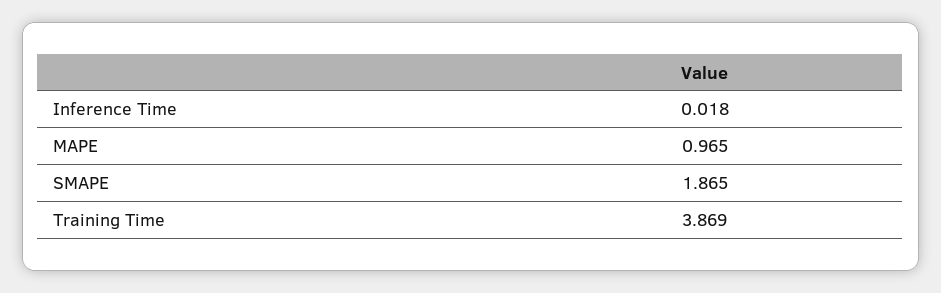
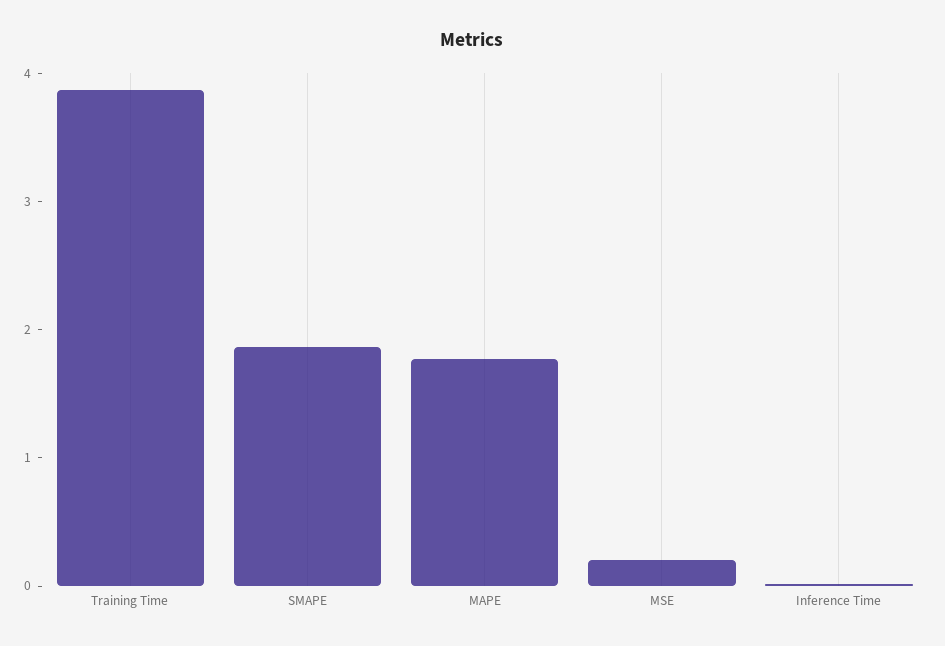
  {
    "Inference Time": 0.018,
-   "MAPE": 0.965,
+   "MAPE": 1.8,
    "SMAPE": 1.865,
-   "Training Time": 3.869
+   "Training Time": 3.869,
+   "MSE": 0.2
  }

